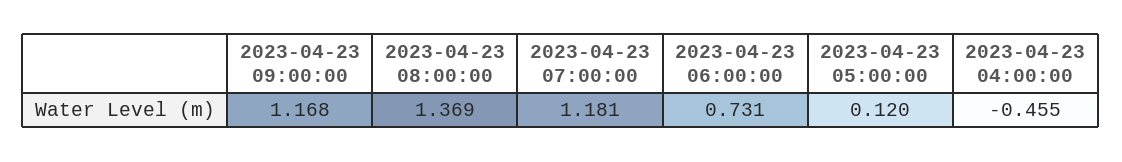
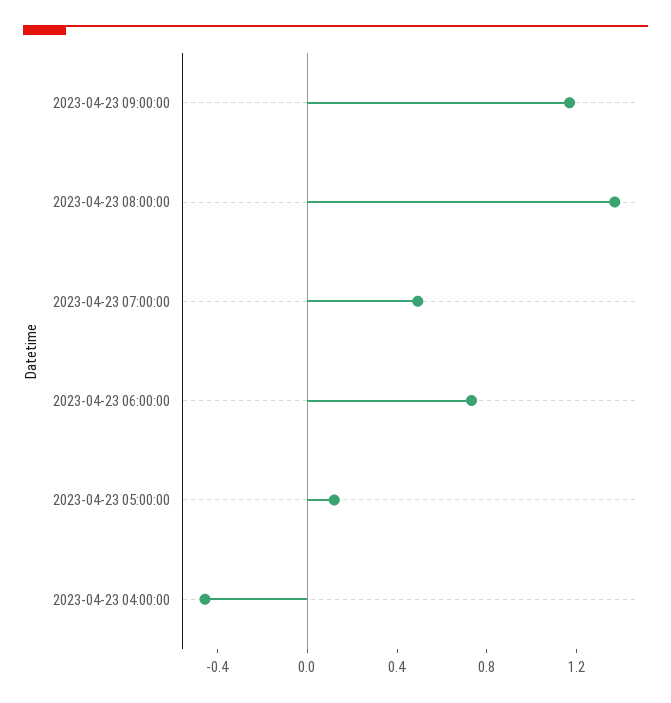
  {
    "2023-04-23 09:00:00": 1.168,
    "2023-04-23 08:00:00": 1.369,
-   "2023-04-23 07:00:00": 1.181,
+   "2023-04-23 07:00:00": 0.5,
    "2023-04-23 06:00:00": 0.731,
    "2023-04-23 05:00:00": 0.12,
    "2023-04-23 04:00:00": -0.455
  }

